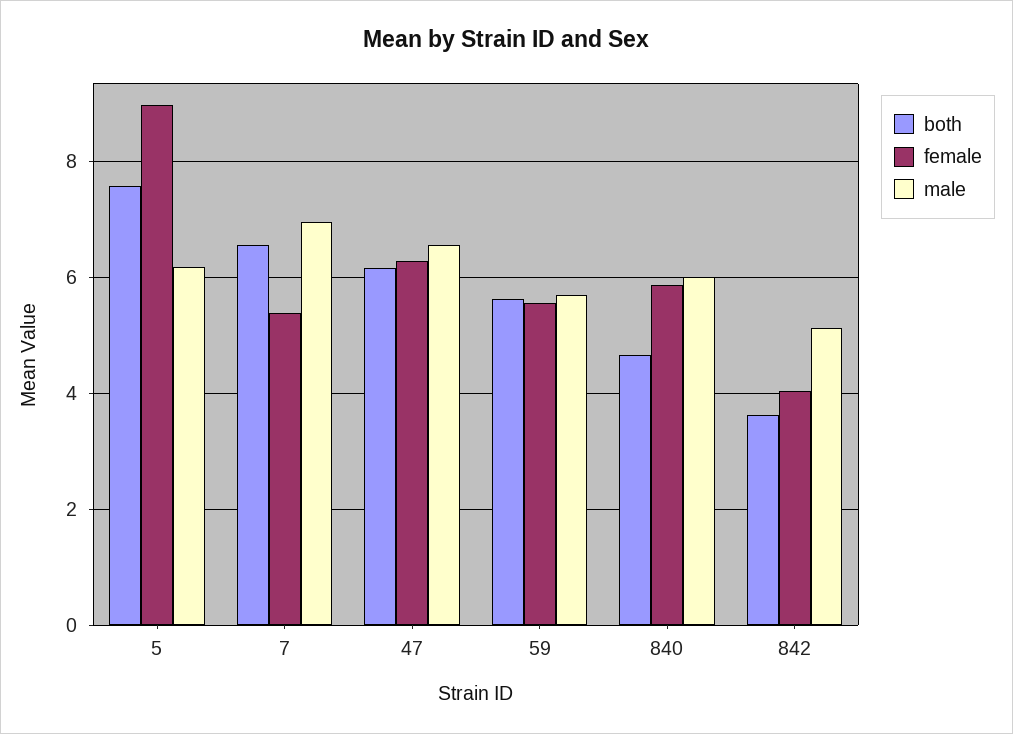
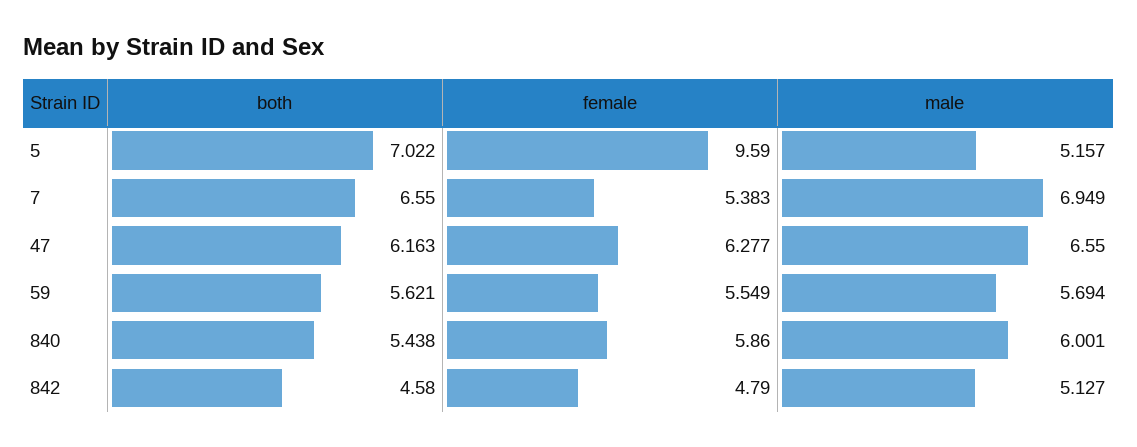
  {
    "both": {
-     "5": 7.6,
+     "5": 7.022,
      "7": 6.55,
      "47": 6.163,
      "59": 5.621,
-     "840": 4.6,
+     "840": 5.438,
-     "842": 3.6
+     "842": 4.58
    },
    "female": {
-     "5": 9,
+     "5": 9.59,
      "7": 5.383,
      "47": 6.277,
      "59": 5.549,
      "840": 5.86,
-     "842": 4
+     "842": 4.79
    },
    "male": {
-     "5": 6.2,
+     "5": 5.157,
      "7": 6.949,
      "47": 6.55,
      "59": 5.694,
      "840": 6.001,
      "842": 5.127
    }
  }

